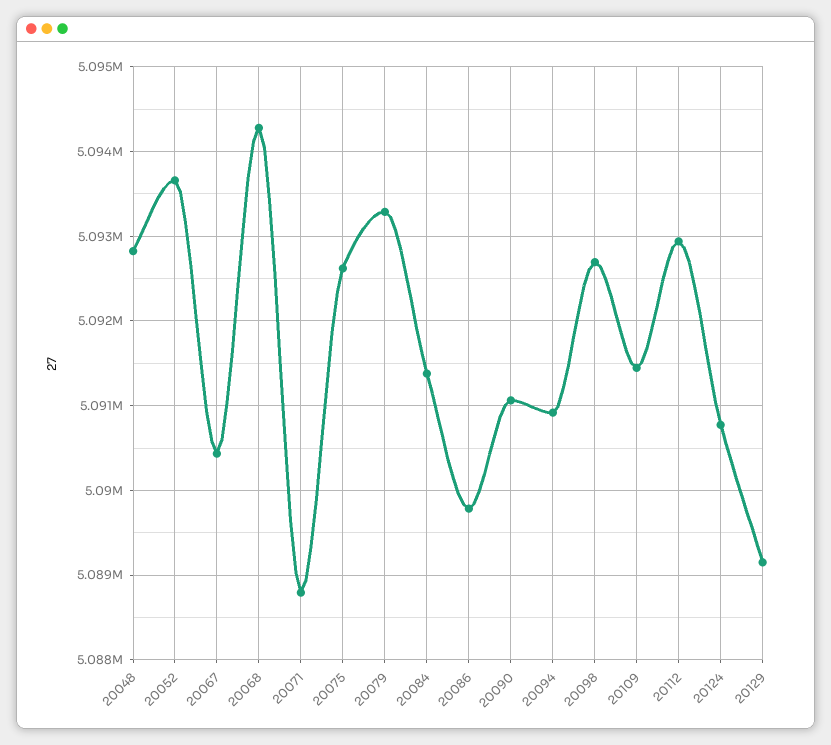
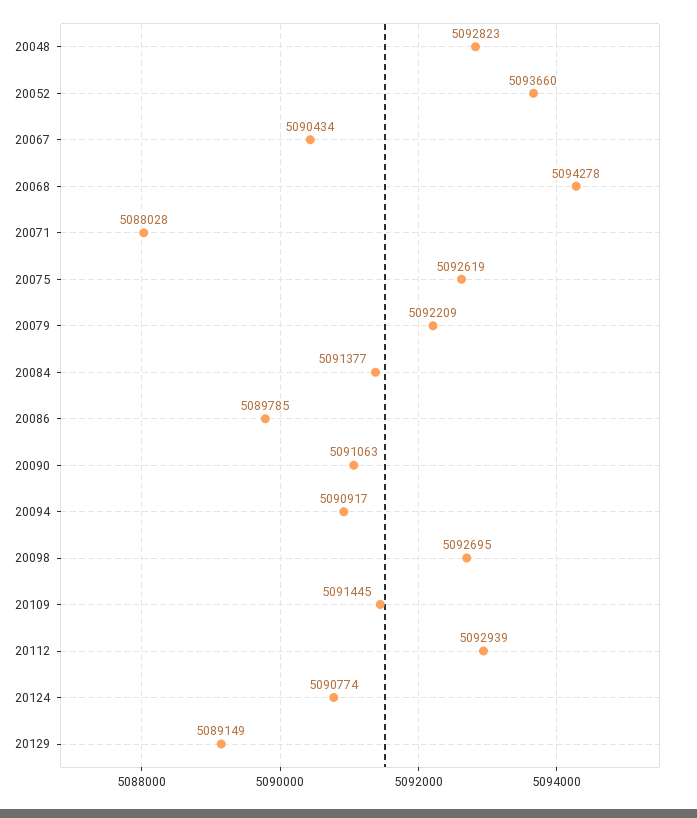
  {
    "20048": 5092823,
    "20052": 5093660,
    "20067": 5090434,
    "20068": 5094278,
-   "20071": 5088800,
+   "20071": 5088028,
    "20075": 5092619,
-   "20079": 5093300,
+   "20079": 5092209,
    "20084": 5091377,
    "20086": 5089785,
    "20090": 5091063,
    "20094": 5090917,
    "20098": 5092695,
    "20109": 5091445,
    "20112": 5092939,
    "20124": 5090774,
    "20129": 5089149
  }

